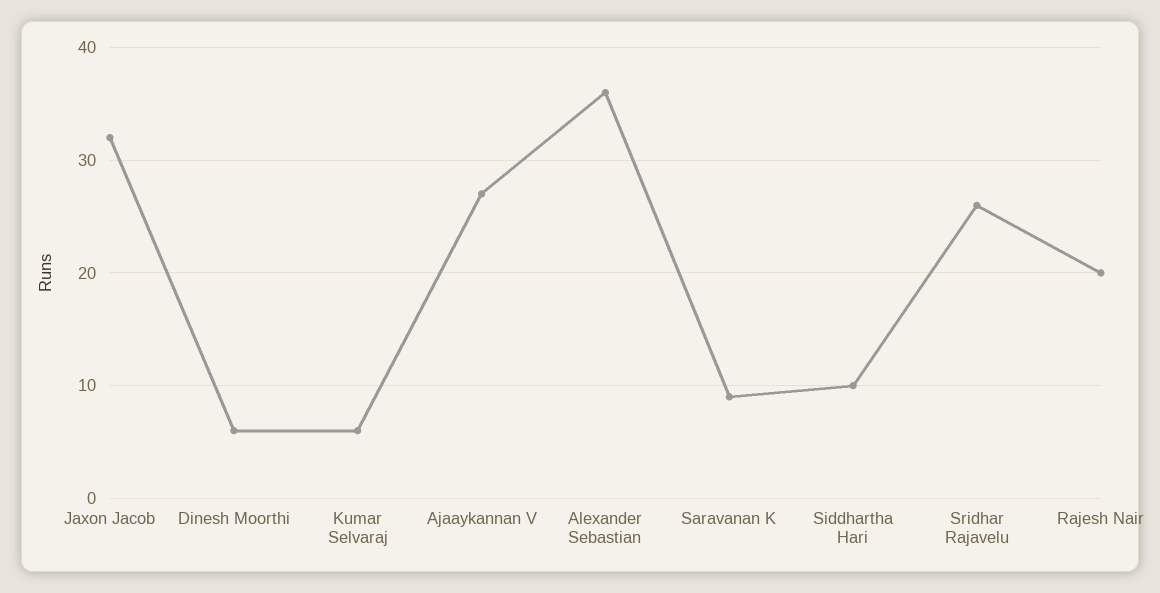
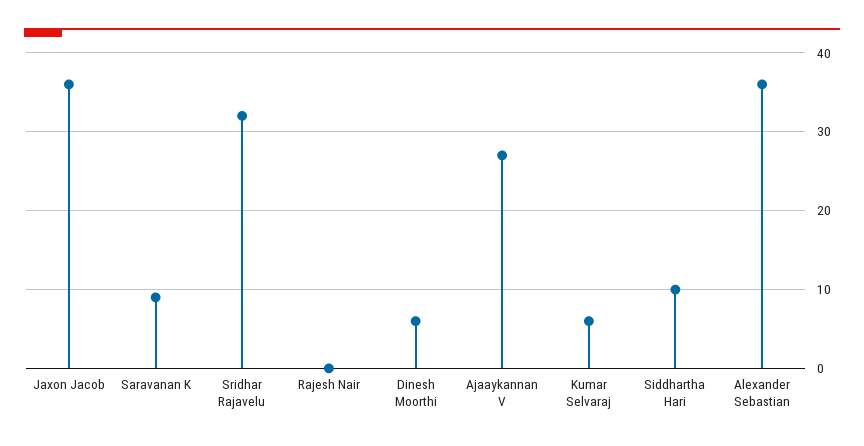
  {
-   "Jaxon Jacob": 32,
+   "Jaxon Jacob": 36,
    "Dinesh Moorthi": 6,
    "Kumar Selvaraj": 6,
    "Ajaaykannan V": 27,
    "Alexander Sebastian": 36,
    "Saravanan K": 9,
    "Siddhartha Hari": 10,
-   "Sridhar Rajavelu": 26,
+   "Sridhar Rajavelu": 32,
-   "Rajesh Nair": 20
+   "Rajesh Nair": 0
  }

